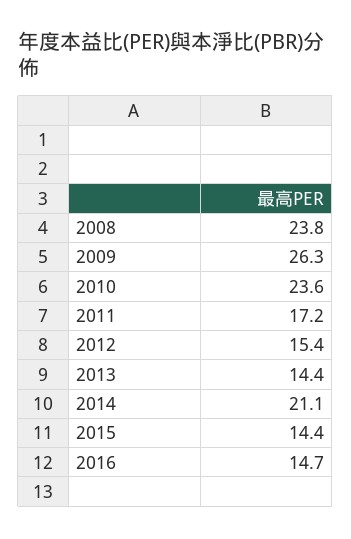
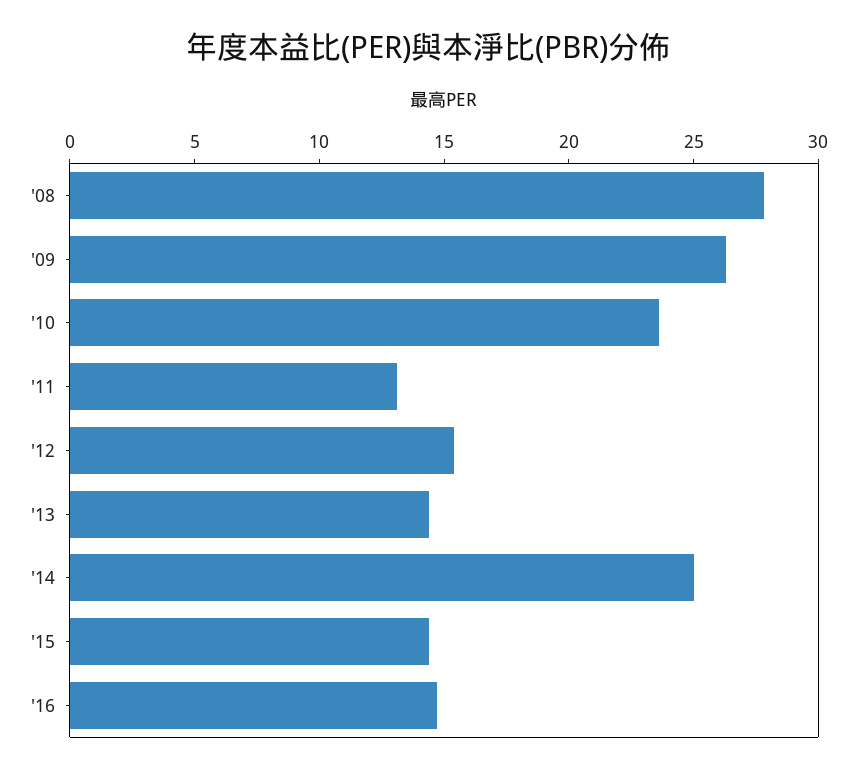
  {
-   "2008": 23.8,
+   "2008": 28,
    "2009": 26.3,
    "2010": 23.6,
-   "2011": 17.2,
+   "2011": 13,
    "2012": 15.4,
    "2013": 14.4,
-   "2014": 21.1,
+   "2014": 25,
    "2015": 14.4,
    "2016": 14.7
  }

